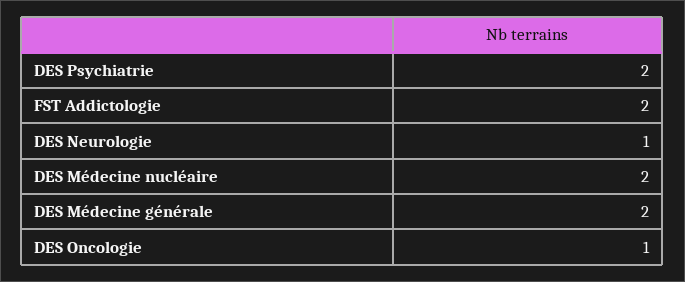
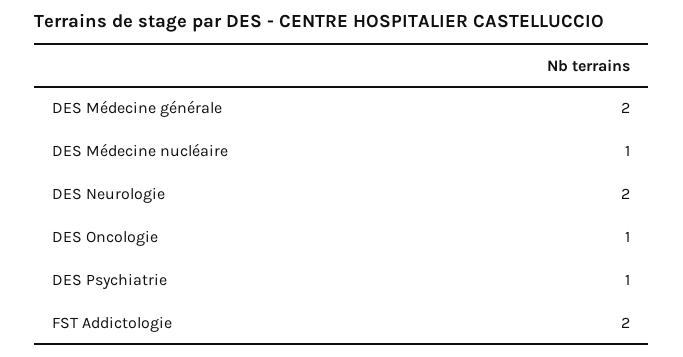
  {
-   "DES Psychiatrie": 2,
+   "DES Psychiatrie": 1,
    "FST Addictologie": 2,
-   "DES Neurologie": 1,
+   "DES Neurologie": 2,
-   "DES Médecine nucléaire": 2,
+   "DES Médecine nucléaire": 1,
    "DES Médecine générale": 2,
    "DES Oncologie": 1
  }

